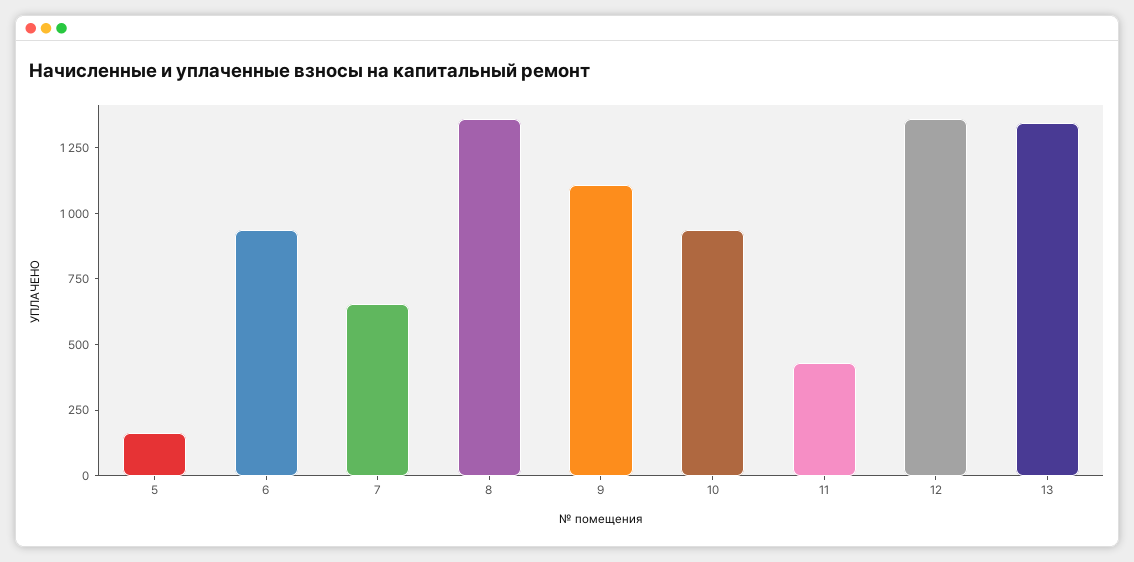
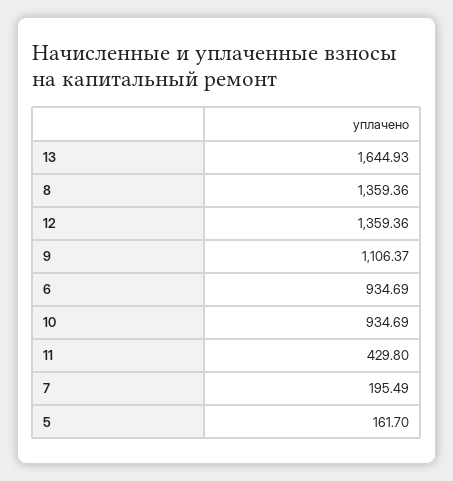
  {
    "5": 161.7,
    "6": 934.69,
-   "7": 650,
+   "7": 195.49,
    "8": 1359.36,
    "9": 1106.37,
    "10": 934.69,
    "11": 429.8,
    "12": 1359.36,
-   "13": 1350
+   "13": 1644.93
  }

